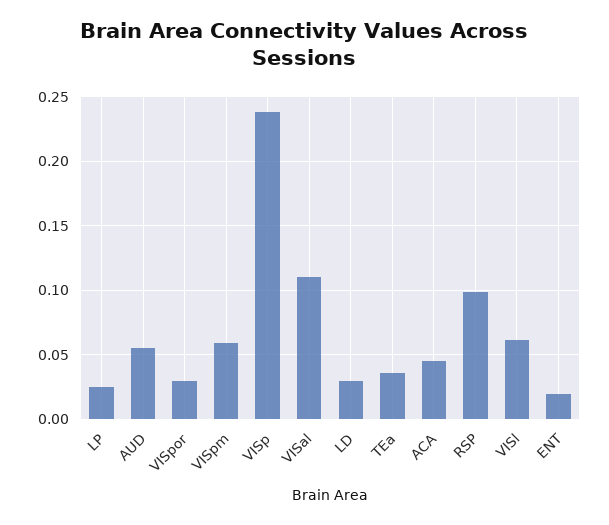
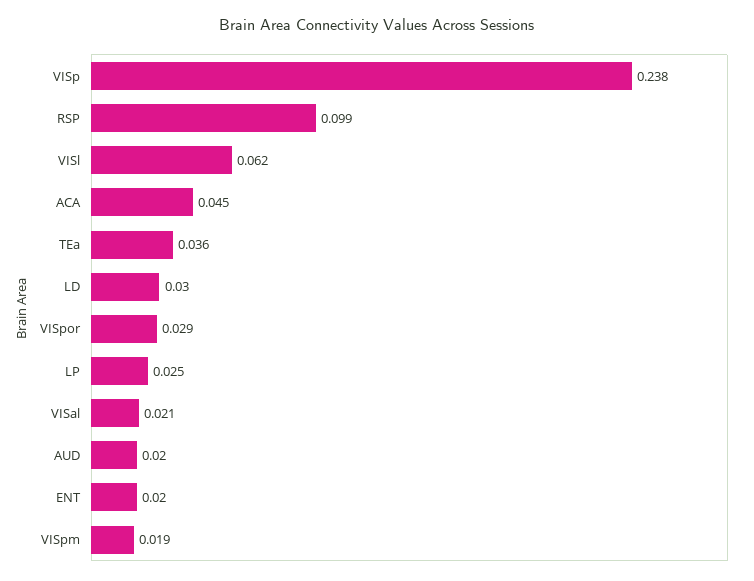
  {
    "LP": 0.025,
-   "AUD": 0.055,
+   "AUD": 0.02,
    "VISpor": 0.029,
-   "VISpm": 0.06,
+   "VISpm": 0.019,
    "VISp": 0.238,
-   "VISal": 0.11,
+   "VISal": 0.021,
    "LD": 0.03,
    "TEa": 0.036,
    "ACA": 0.045,
    "RSP": 0.099,
    "VISl": 0.062,
    "ENT": 0.02
  }

